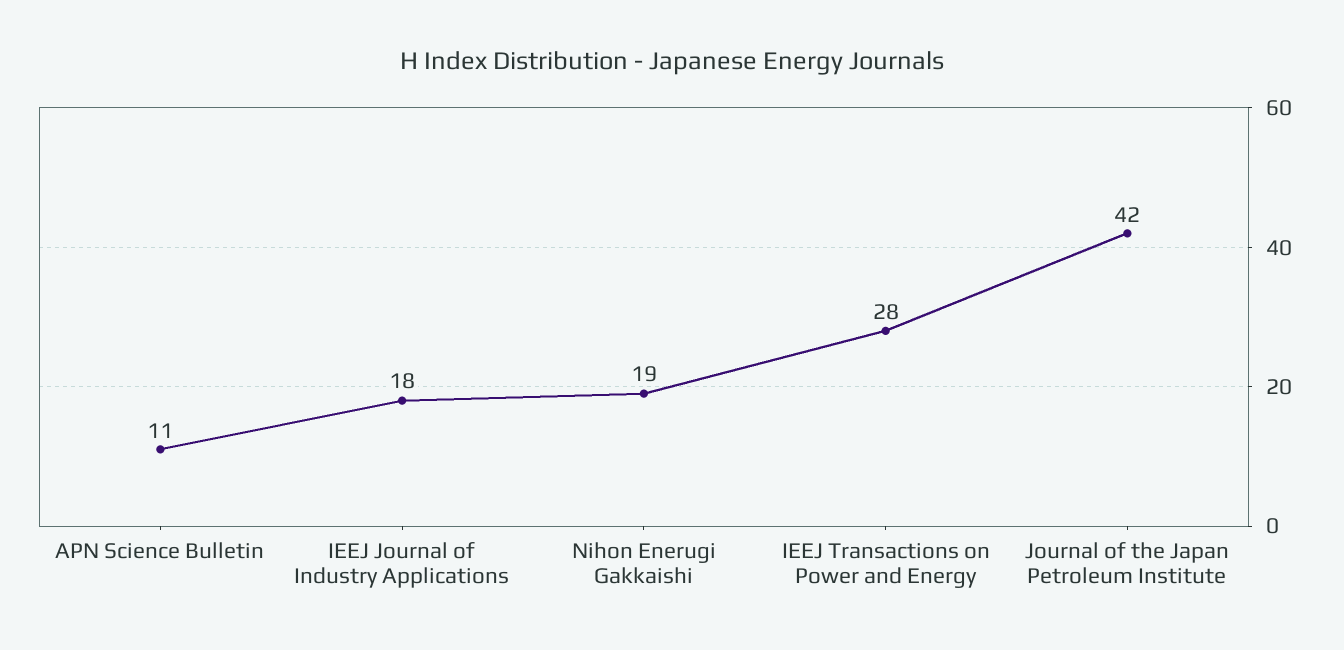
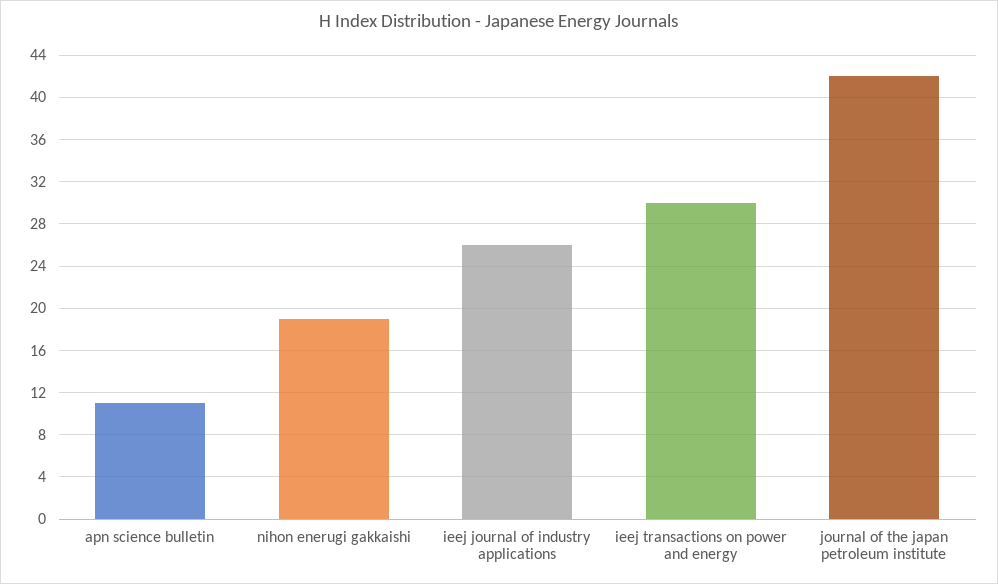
  {
    "APN Science Bulletin": 11,
-   "IEEJ Journal of Industry Applications": 18,
+   "IEEJ Journal of Industry Applications": 26,
    "Nihon Enerugi Gakkaishi": 19,
-   "IEEJ Transactions on Power and Energy": 28,
+   "IEEJ Transactions on Power and Energy": 30,
    "Journal of the Japan Petroleum Institute": 42
  }

